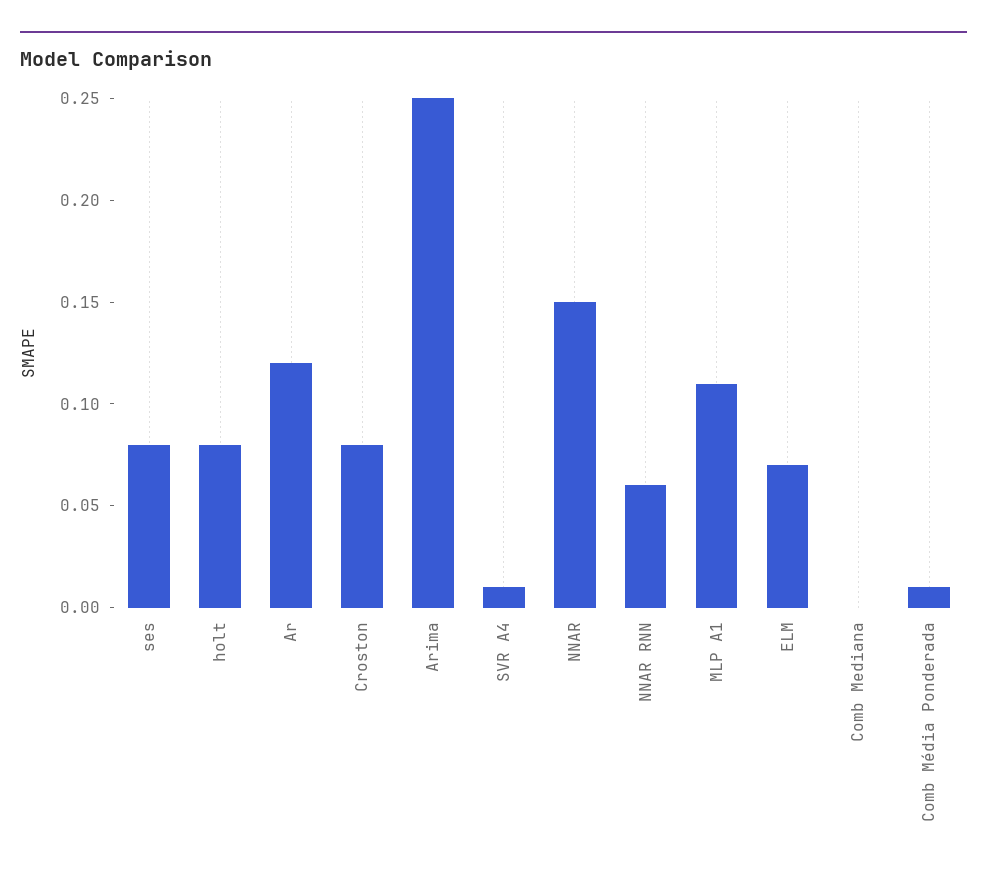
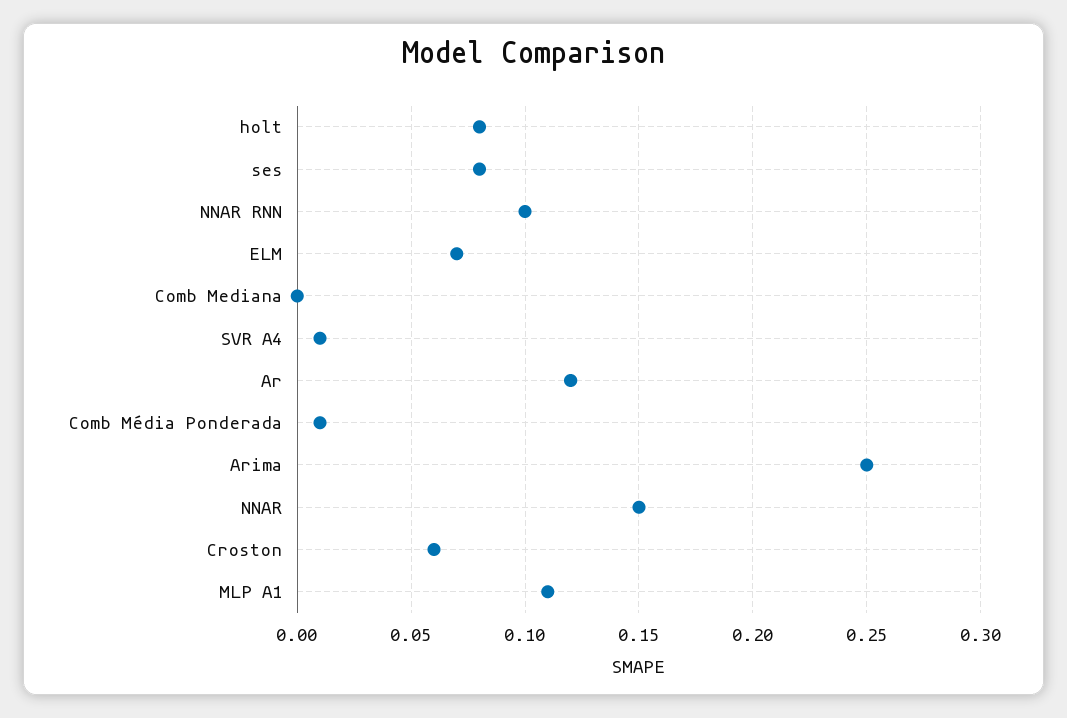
  {
    "ses": 0.08,
    "holt": 0.08,
    "Ar": 0.12,
-   "Croston": 0.08,
+   "Croston": 0.06,
    "Arima": 0.25,
    "SVR A4": 0.01,
    "NNAR": 0.15,
-   "NNAR RNN": 0.06,
+   "NNAR RNN": 0.1,
    "MLP A1": 0.11,
    "ELM": 0.07,
    "Comb Mediana": 0,
    "Comb Média Ponderada": 0.01
  }

